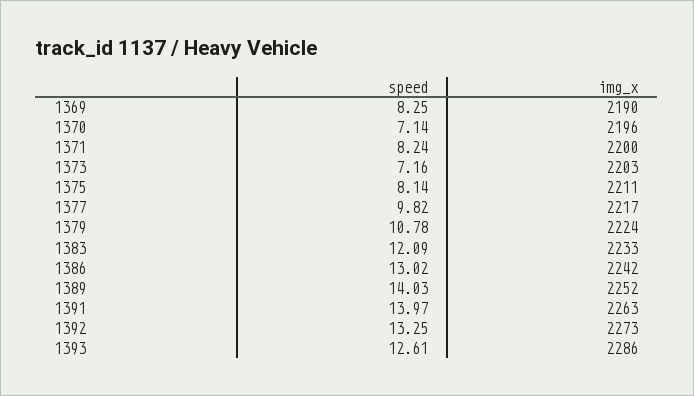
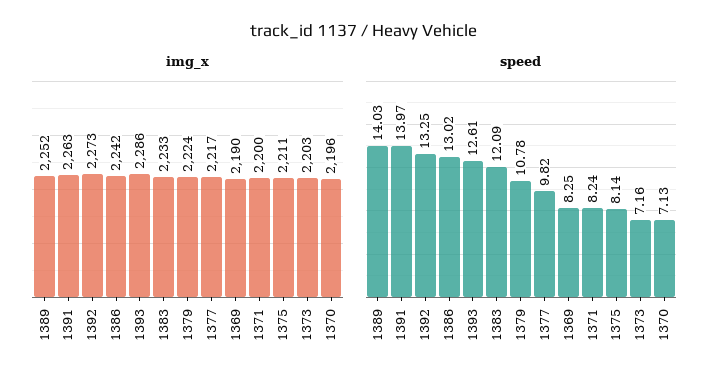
  {
    "speed": {
      "1369": 8.25,
-     "1370": 7.14,
+     "1370": 7.13,
      "1371": 8.24,
      "1373": 7.16,
      "1375": 8.14,
      "1377": 9.82,
      "1379": 10.78,
      "1383": 12.09,
      "1386": 13.02,
      "1389": 14.03,
      "1391": 13.97,
      "1392": 13.25,
      "1393": 12.61
    },
    "img_x": {
      "1369": 2190,
      "1370": 2196,
      "1371": 2200,
      "1373": 2203,
      "1375": 2211,
      "1377": 2217,
      "1379": 2224,
      "1383": 2233,
      "1386": 2242,
      "1389": 2252,
      "1391": 2263,
      "1392": 2273,
      "1393": 2286
    }
  }

